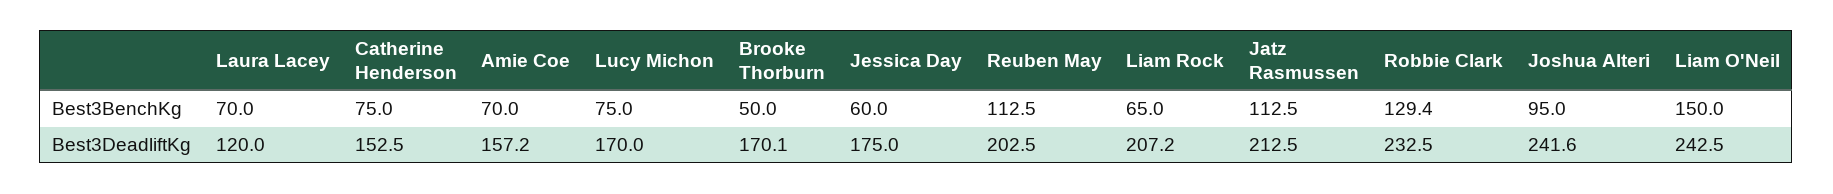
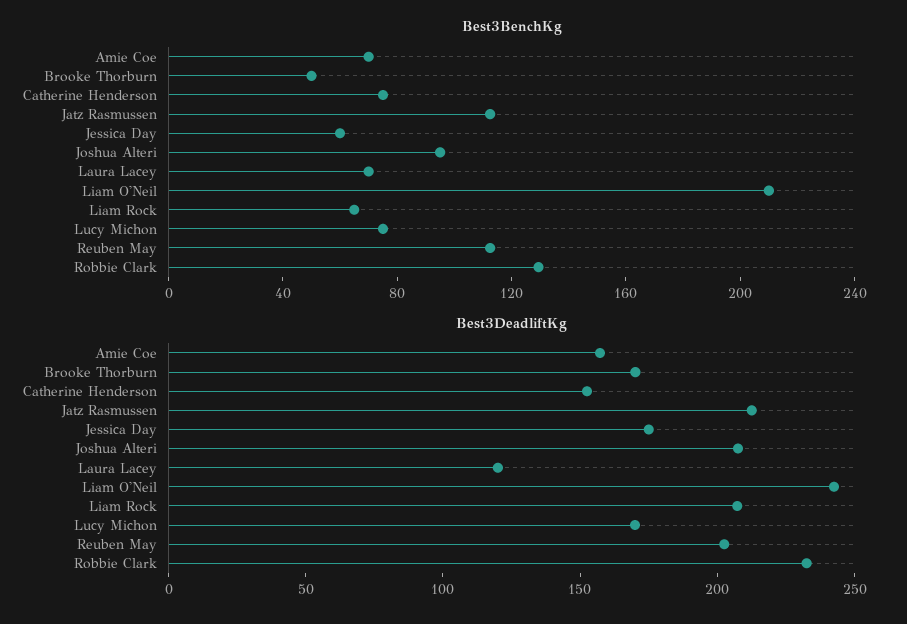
  {
    "Best3BenchKg": {
      "Laura Lacey": 70,
      "Catherine Henderson": 75,
      "Amie Coe": 70,
      "Lucy Michon": 75,
      "Brooke Thorburn": 50,
      "Jessica Day": 60,
      "Reuben May": 112.5,
      "Liam Rock": 65,
      "Jatz Rasmussen": 112.5,
      "Robbie Clark": 129.4,
      "Joshua Alteri": 95,
-     "Liam O'Neil": 150
+     "Liam O'Neil": 210
    },
    "Best3DeadliftKg": {
      "Laura Lacey": 120,
      "Catherine Henderson": 152.5,
      "Amie Coe": 157.2,
      "Lucy Michon": 170,
      "Brooke Thorburn": 170.1,
      "Jessica Day": 175,
      "Reuben May": 202.5,
      "Liam Rock": 207.2,
      "Jatz Rasmussen": 212.5,
      "Robbie Clark": 232.5,
-     "Joshua Alteri": 241.6,
+     "Joshua Alteri": 210,
      "Liam O'Neil": 242.5
    }
  }

